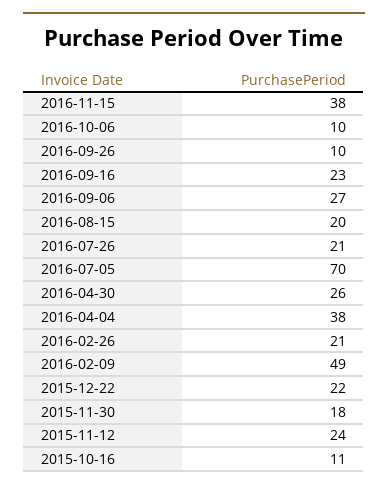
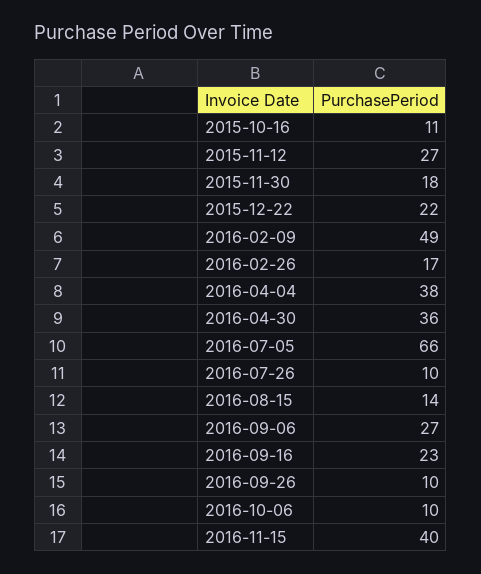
  {
-   "2016-11-15": 38,
+   "2016-11-15": 40,
    "2016-10-06": 10,
    "2016-09-26": 10,
    "2016-09-16": 23,
    "2016-09-06": 27,
-   "2016-08-15": 20,
+   "2016-08-15": 14,
-   "2016-07-26": 21,
+   "2016-07-26": 10,
-   "2016-07-05": 70,
+   "2016-07-05": 66,
-   "2016-04-30": 26,
+   "2016-04-30": 36,
    "2016-04-04": 38,
-   "2016-02-26": 21,
+   "2016-02-26": 17,
    "2016-02-09": 49,
    "2015-12-22": 22,
    "2015-11-30": 18,
-   "2015-11-12": 24,
+   "2015-11-12": 27,
    "2015-10-16": 11
  }

